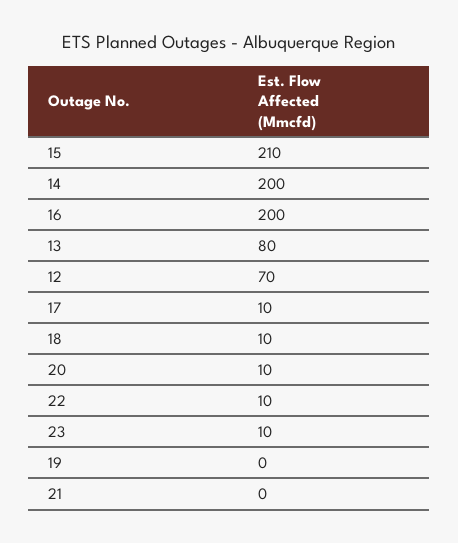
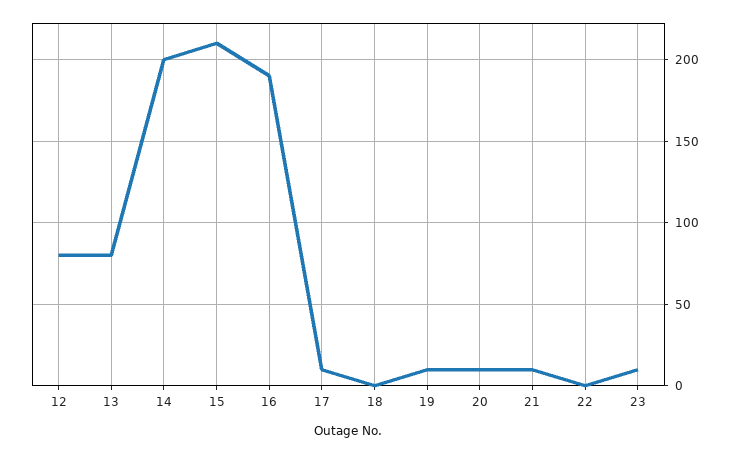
  {
    "15": 210,
    "14": 200,
-   "16": 200,
+   "16": 190,
    "13": 80,
-   "12": 70,
+   "12": 80,
    "17": 10,
-   "18": 10,
+   "18": 0,
    "20": 10,
-   "22": 10,
+   "22": 0,
    "23": 10,
-   "19": 0,
+   "19": 10,
-   "21": 0
+   "21": 10
  }

